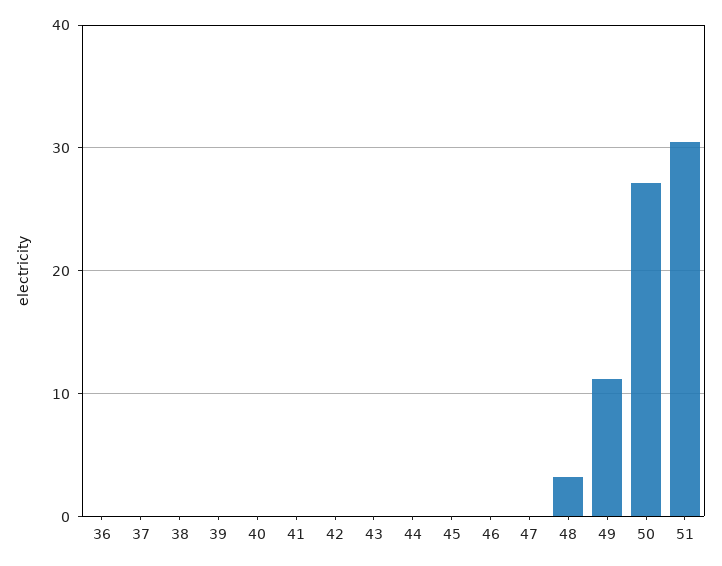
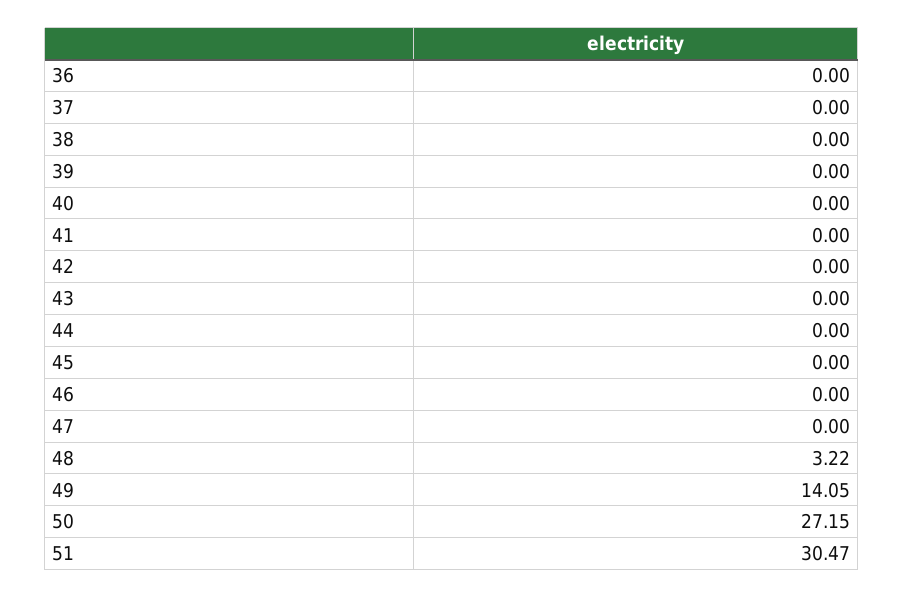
  {
    "36": 0,
    "37": 0,
    "38": 0,
    "39": 0,
    "40": 0,
    "41": 0,
    "42": 0,
    "43": 0,
    "44": 0,
    "45": 0,
    "46": 0,
    "47": 0,
    "48": 3.22,
-   "49": 11,
+   "49": 14.05,
    "50": 27.15,
    "51": 30.47
  }

